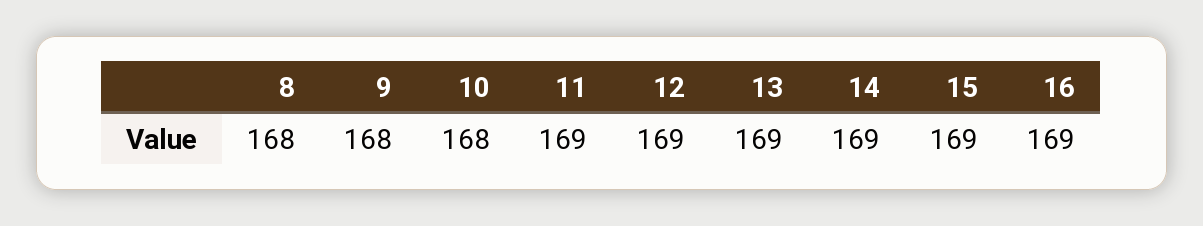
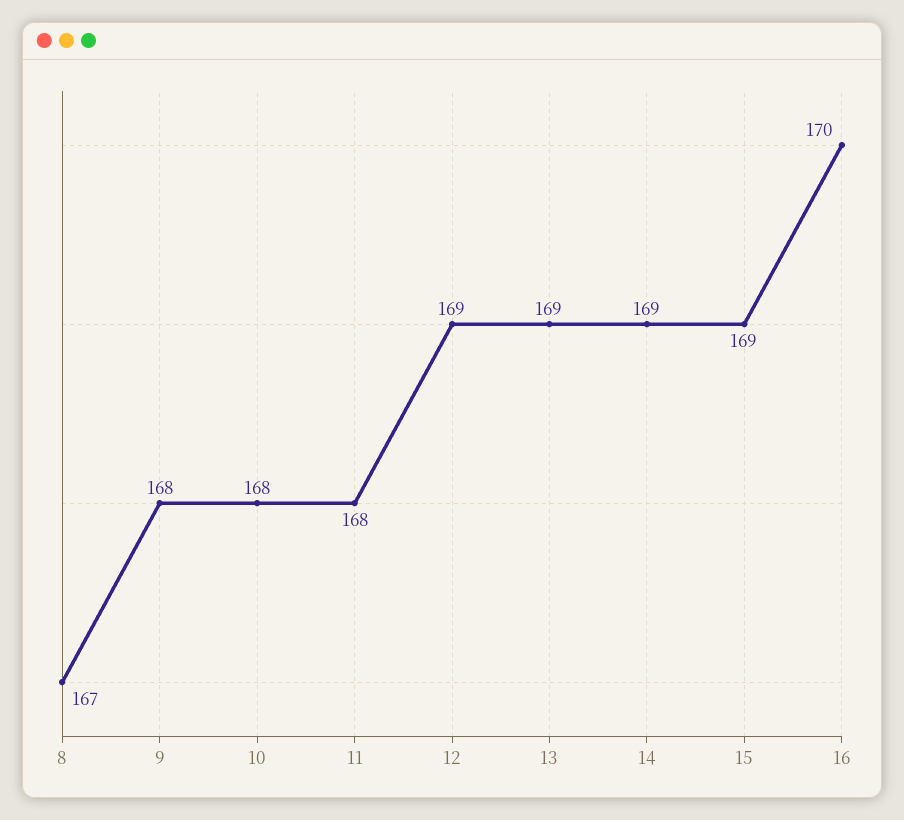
  {
-   "8": 168,
+   "8": 167,
    "9": 168,
    "10": 168,
-   "11": 169,
+   "11": 168,
    "12": 169,
    "13": 169,
    "14": 169,
    "15": 169,
-   "16": 169
+   "16": 170
  }

